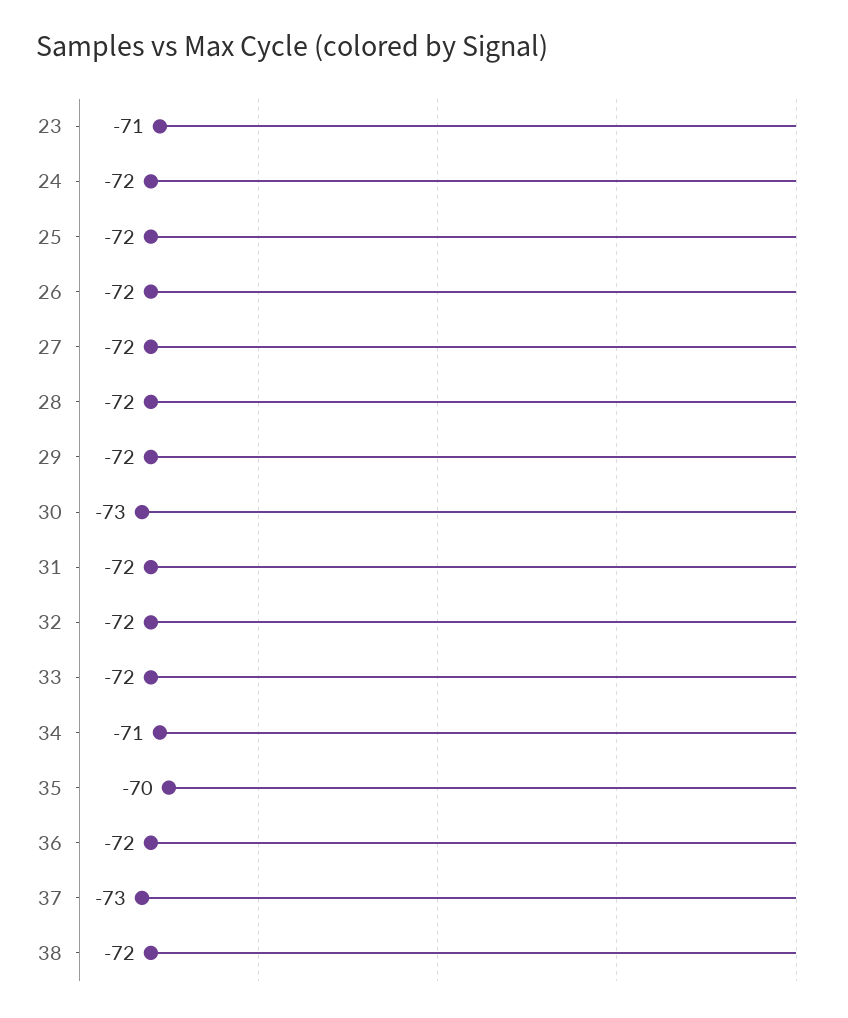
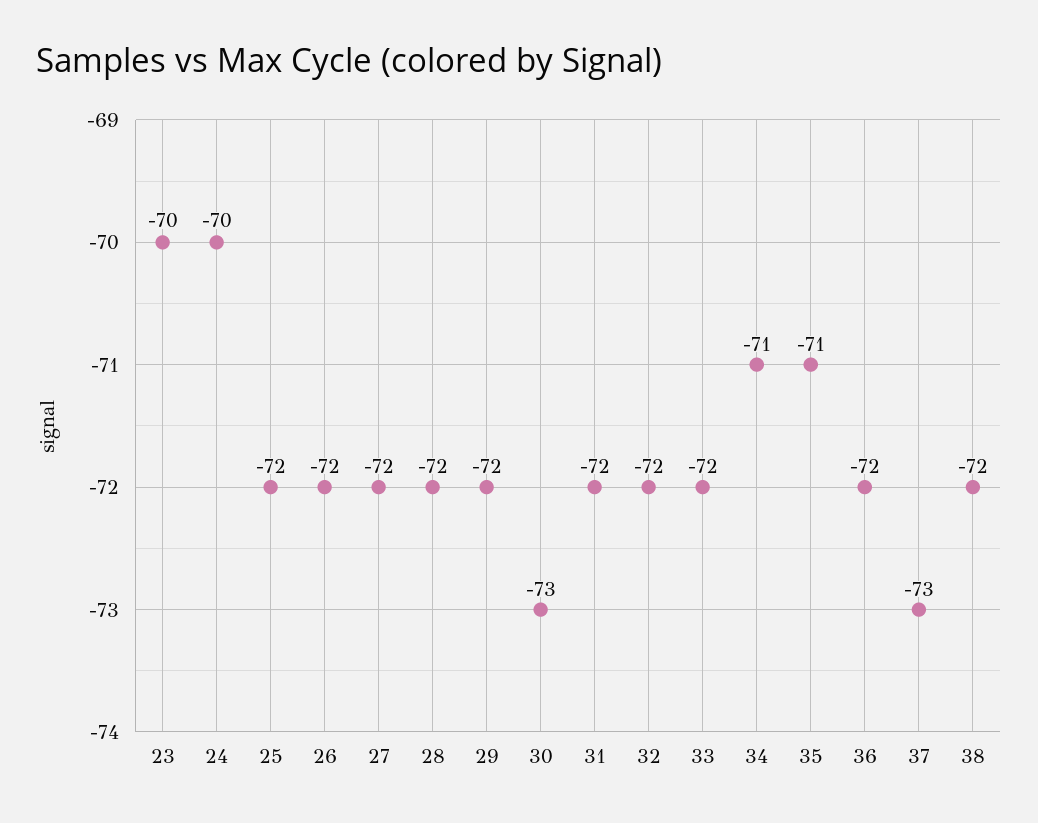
  {
-   "23": -71,
+   "23": -70,
-   "24": -72,
+   "24": -70,
    "25": -72,
    "26": -72,
    "27": -72,
    "28": -72,
    "29": -72,
    "30": -73,
    "31": -72,
    "32": -72,
    "33": -72,
    "34": -71,
-   "35": -70,
+   "35": -71,
    "36": -72,
    "37": -73,
    "38": -72
  }

